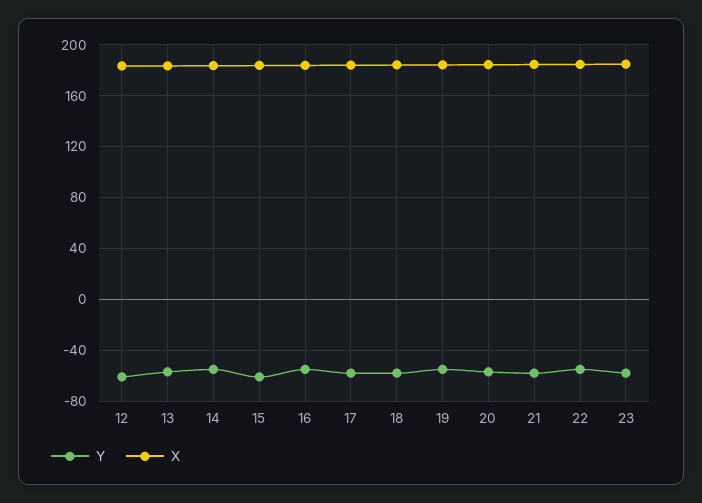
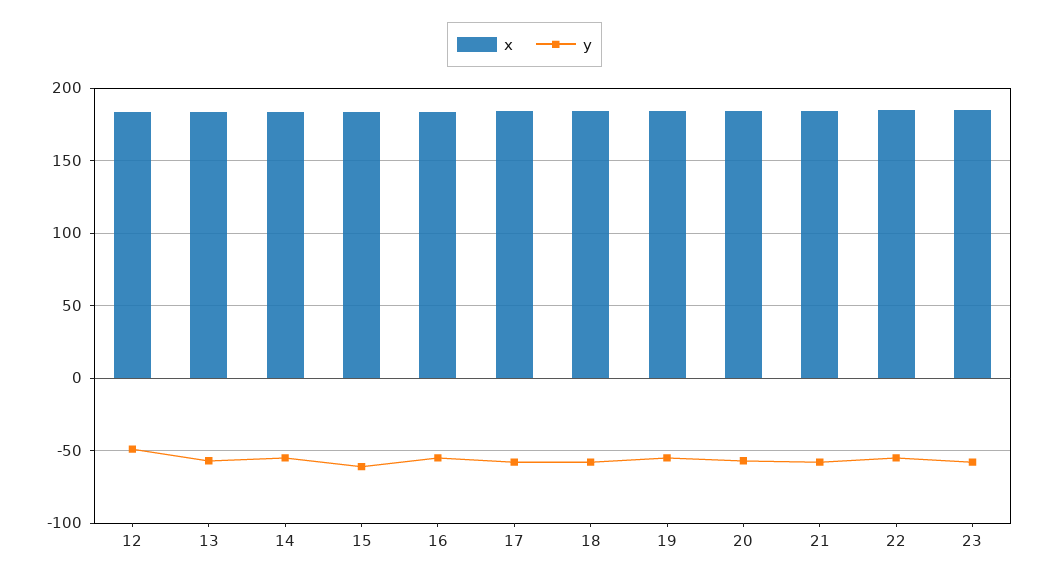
  {
    "Y": {
-     "12": -60,
+     "12": -50,
      "13": -55,
      "14": -55,
      "15": -60,
      "16": -55,
      "17": -60,
      "18": -60,
      "19": -55,
      "20": -55,
      "21": -60,
      "22": -55,
      "23": -60
    },
    "X": {
      "12": 185,
      "13": 185,
      "14": 185,
      "15": 185,
      "16": 185,
      "17": 185,
      "18": 185,
      "19": 185,
      "20": 185,
      "21": 185,
      "22": 185,
      "23": 185
    }
  }

